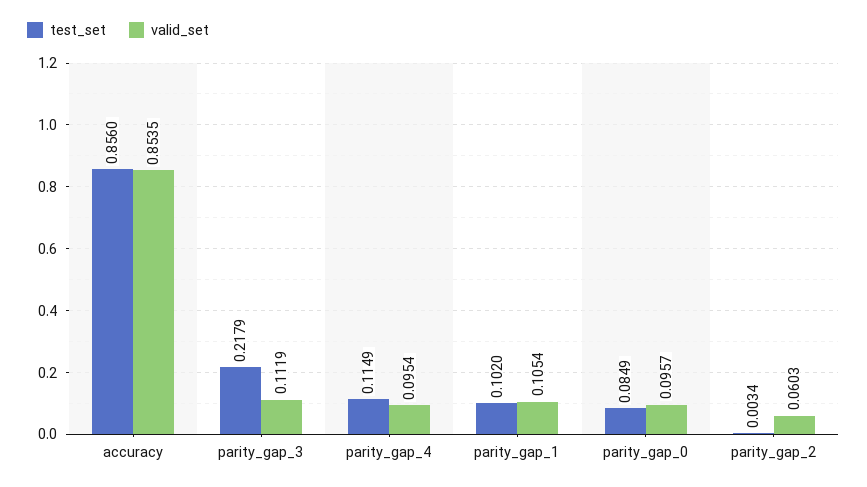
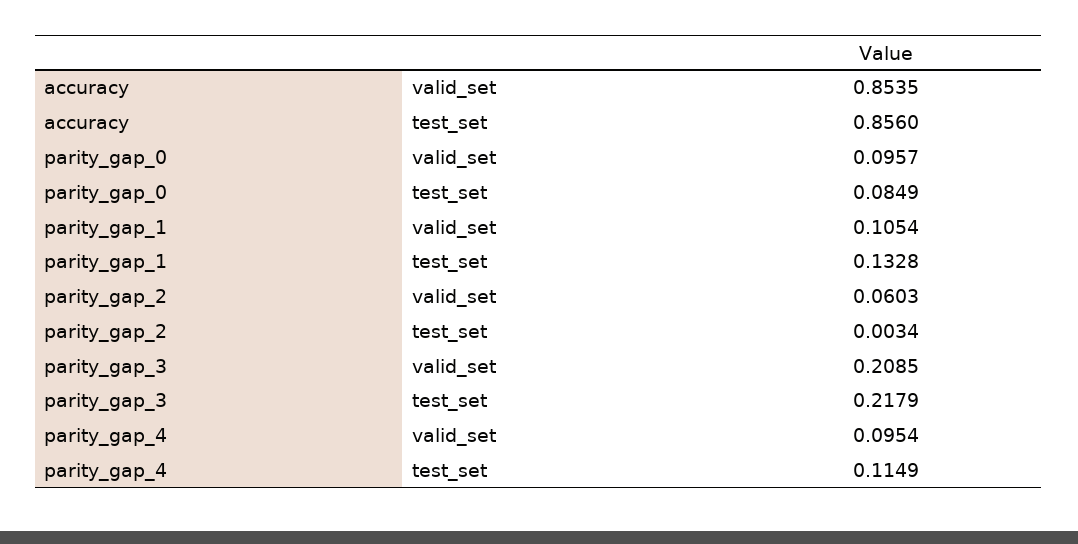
  {
    "test_set": {
      "accuracy": 0.856,
      "parity_gap_3": 0.2179,
      "parity_gap_4": 0.1149,
-     "parity_gap_1": 0.102,
+     "parity_gap_1": 0.1328,
      "parity_gap_0": 0.0849,
      "parity_gap_2": 0.0034
    },
    "valid_set": {
      "accuracy": 0.8535,
-     "parity_gap_3": 0.1119,
+     "parity_gap_3": 0.2085,
      "parity_gap_4": 0.0954,
      "parity_gap_1": 0.1054,
      "parity_gap_0": 0.0957,
      "parity_gap_2": 0.0603
    }
  }

